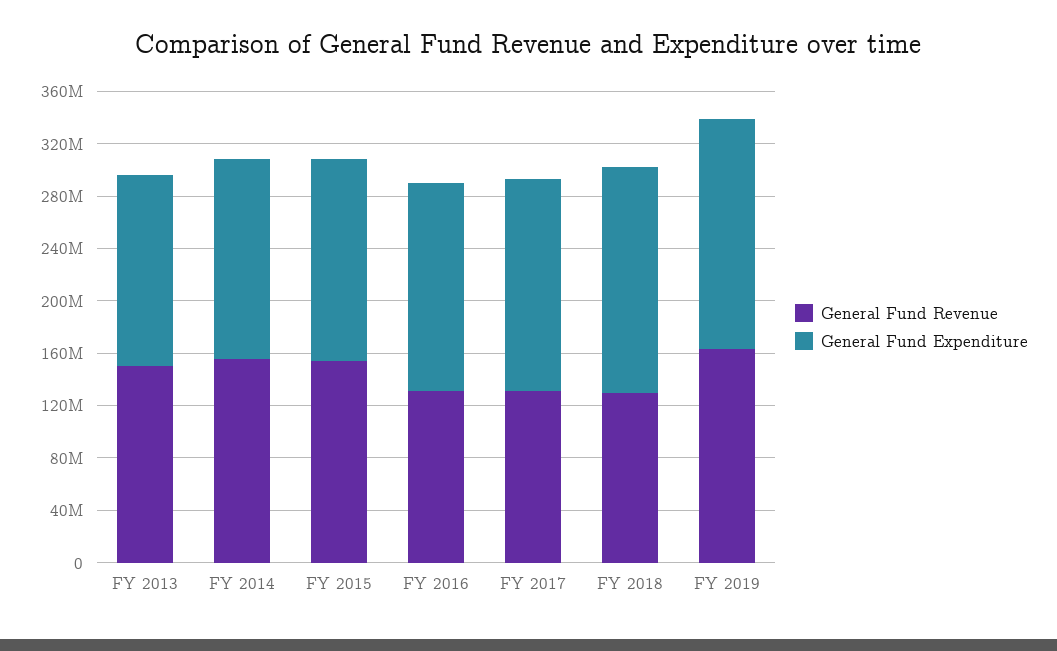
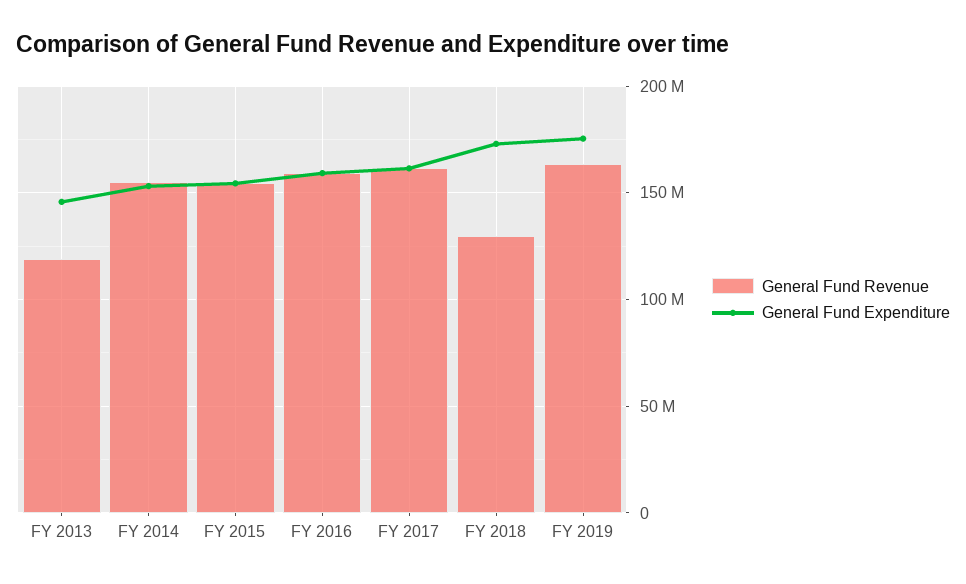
  {
    "General Fund Revenue": {
-     "FY 2013": 150000000,
+     "FY 2013": 120000000,
      "FY 2014": 155000000,
      "FY 2015": 155000000,
-     "FY 2016": 130000000,
+     "FY 2016": 160000000,
-     "FY 2017": 130000000,
+     "FY 2017": 160000000,
      "FY 2018": 130000000,
      "FY 2019": 165000000
    },
    "General Fund Expenditure": {
      "FY 2013": 145000000,
      "FY 2014": 155000000,
      "FY 2015": 155000000,
      "FY 2016": 160000000,
      "FY 2017": 160000000,
      "FY 2018": 175000000,
      "FY 2019": 175000000
    }
  }

